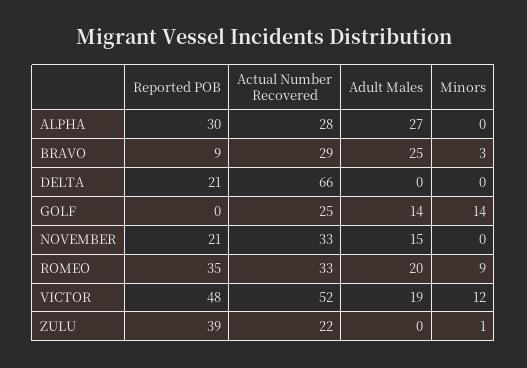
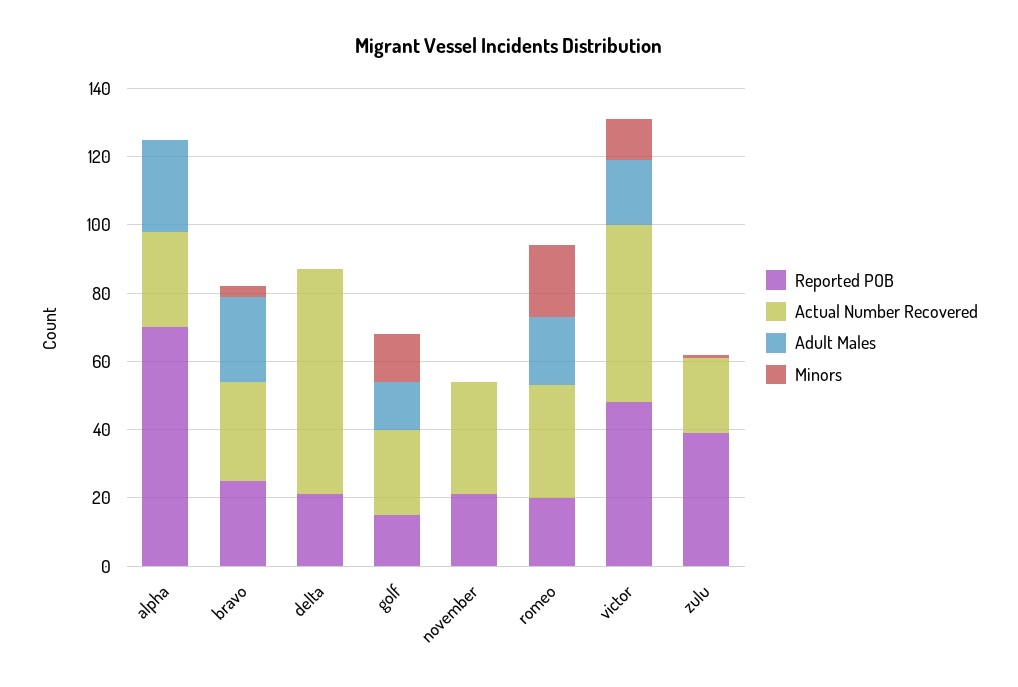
  {
    "Reported POB": {
-     "ALPHA": 30,
+     "ALPHA": 70,
-     "BRAVO": 9,
+     "BRAVO": 25,
      "DELTA": 21,
-     "GOLF": 0,
+     "GOLF": 15,
      "NOVEMBER": 21,
-     "ROMEO": 35,
+     "ROMEO": 20,
      "VICTOR": 48,
      "ZULU": 39
    },
    "Actual Number Recovered": {
      "ALPHA": 28,
      "BRAVO": 29,
      "DELTA": 66,
      "GOLF": 25,
      "NOVEMBER": 33,
      "ROMEO": 33,
      "VICTOR": 52,
      "ZULU": 22
    },
    "Adult Males": {
      "ALPHA": 27,
      "BRAVO": 25,
      "DELTA": 0,
      "GOLF": 14,
-     "NOVEMBER": 15,
+     "NOVEMBER": 0,
      "ROMEO": 20,
      "VICTOR": 19,
      "ZULU": 0
    },
    "Minors": {
      "ALPHA": 0,
      "BRAVO": 3,
      "DELTA": 0,
      "GOLF": 14,
      "NOVEMBER": 0,
-     "ROMEO": 9,
+     "ROMEO": 20,
      "VICTOR": 12,
      "ZULU": 1
    }
  }

